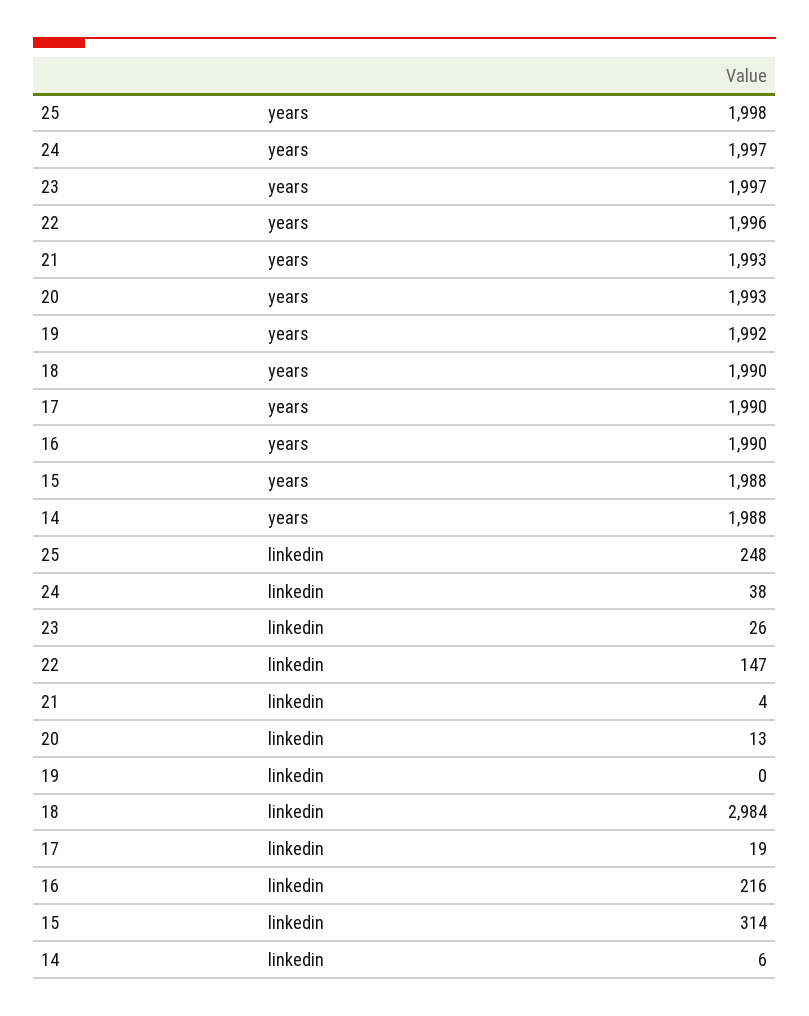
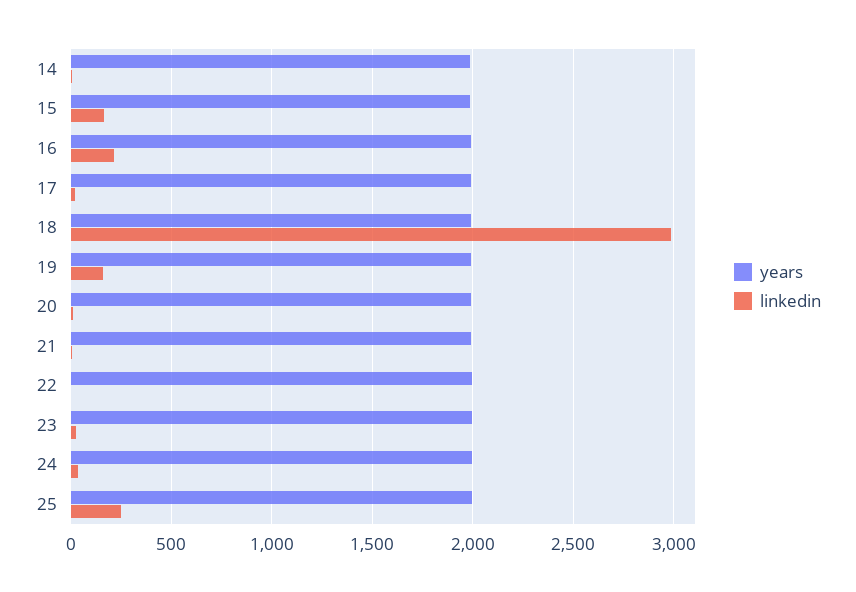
  {
    "years": {
      "25": 1998,
      "24": 1997,
      "23": 1997,
      "22": 1996,
      "21": 1993,
      "20": 1993,
      "19": 1992,
      "18": 1990,
      "17": 1990,
      "16": 1990,
      "15": 1988,
      "14": 1988
    },
    "linkedin": {
      "25": 248,
      "24": 38,
      "23": 26,
-     "22": 147,
+     "22": 0,
      "21": 4,
      "20": 13,
-     "19": 0,
+     "19": 150,
      "18": 2984,
      "17": 19,
      "16": 216,
-     "15": 314,
+     "15": 150,
      "14": 6
    }
  }

